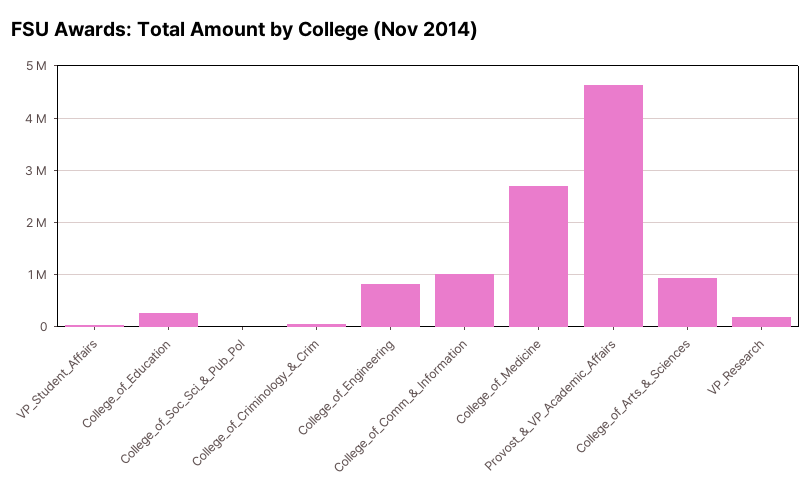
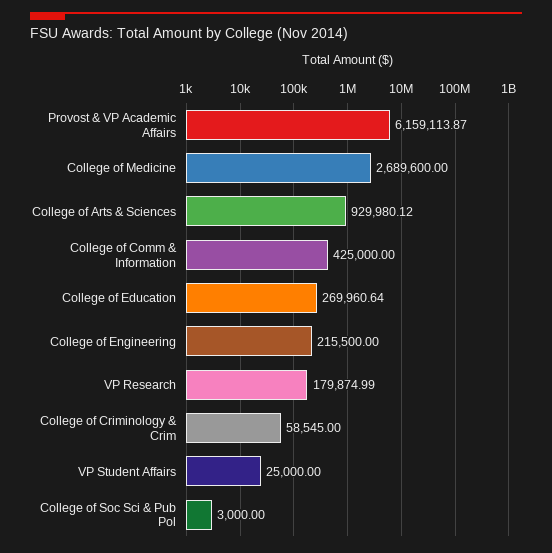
  {
    "VP_Student_Affairs": 25000,
    "College_of_Education": 269960.64,
    "College_of_Soc_Sci_&_Pub_Pol": 3000,
    "College_of_Criminology_&_Crim": 58545,
-   "College_of_Engineering": 800000,
+   "College_of_Engineering": 215500,
-   "College_of_Comm_&_Information": 1000000,
+   "College_of_Comm_&_Information": 425000,
    "College_of_Medicine": 2689600,
-   "Provost_&_VP_Academic_Affairs": 4600000,
+   "Provost_&_VP_Academic_Affairs": 6159113.87,
    "College_of_Arts_&_Sciences": 929980.12,
    "VP_Research": 179874.99
  }

